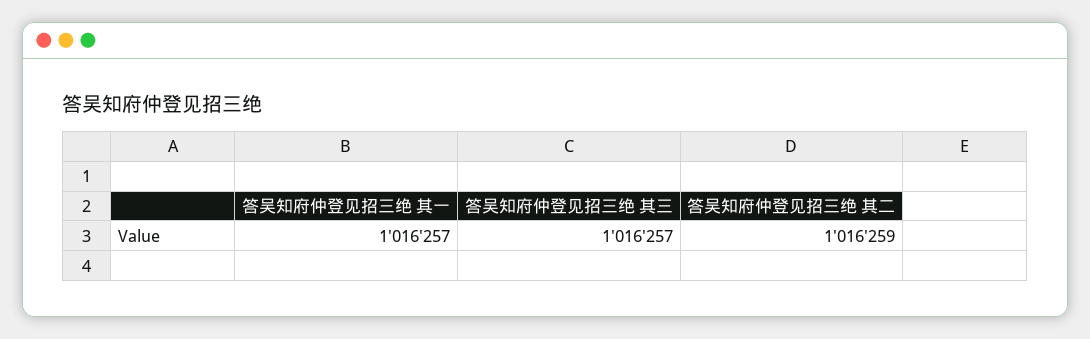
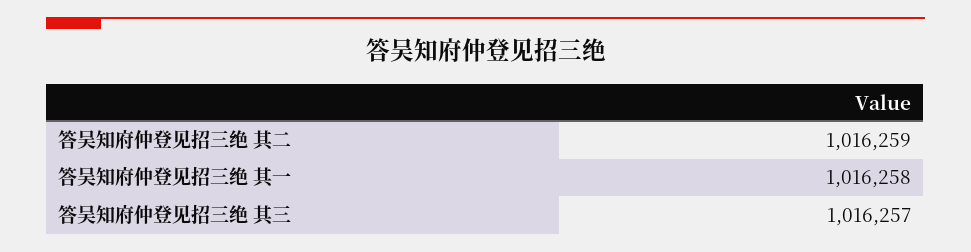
  {
-   "答吴知府仲登见招三绝 其一": 1016257,
+   "答吴知府仲登见招三绝 其一": 1016258,
    "答吴知府仲登见招三绝 其三": 1016257,
    "答吴知府仲登见招三绝 其二": 1016259
  }

